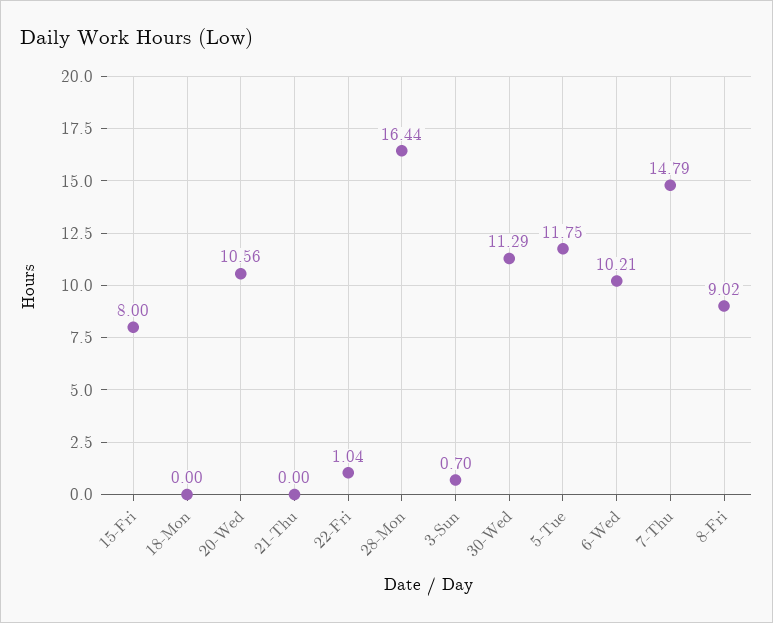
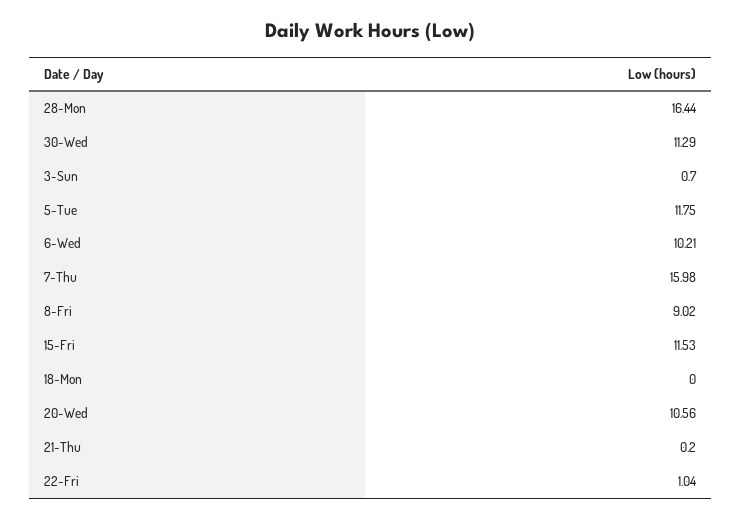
  {
-   "15-Fri": 8,
+   "15-Fri": 11.53,
    "18-Mon": 0,
    "20-Wed": 10.56,
-   "21-Thu": 0,
+   "21-Thu": 0.2,
    "22-Fri": 1.04,
    "28-Mon": 16.44,
    "3-Sun": 0.7,
    "30-Wed": 11.29,
    "5-Tue": 11.75,
    "6-Wed": 10.21,
-   "7-Thu": 14.79,
+   "7-Thu": 15.98,
    "8-Fri": 9.02
  }

